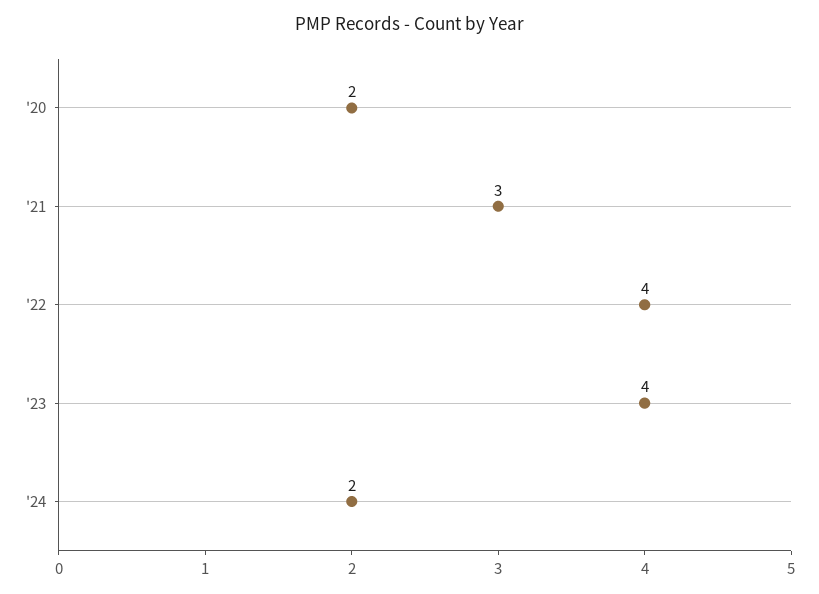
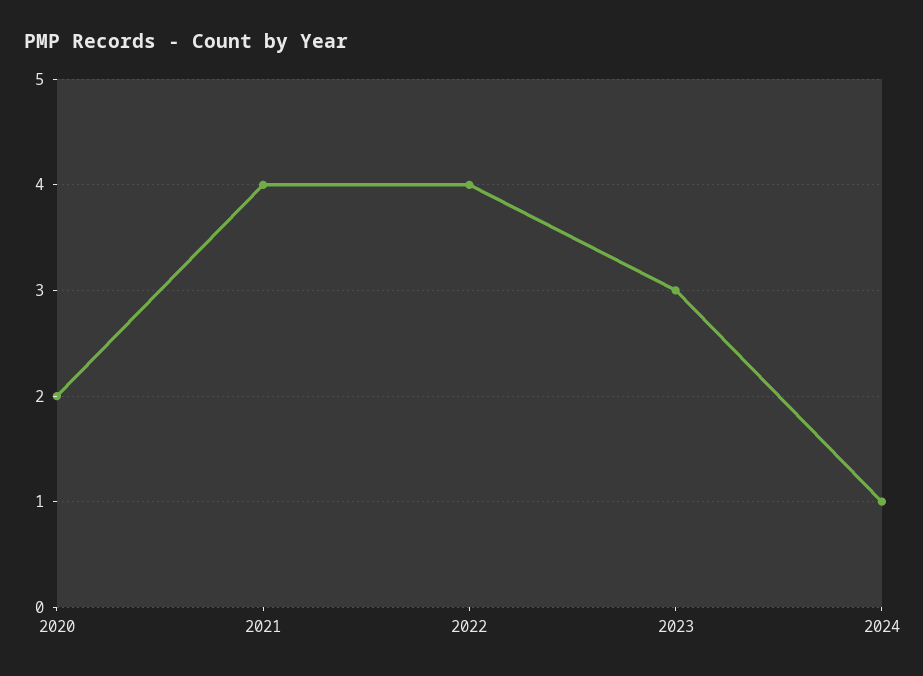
  {
    "'20": 2,
-   "'21": 3,
+   "'21": 4,
    "'22": 4,
-   "'23": 4,
+   "'23": 3,
-   "'24": 2
+   "'24": 1
  }

